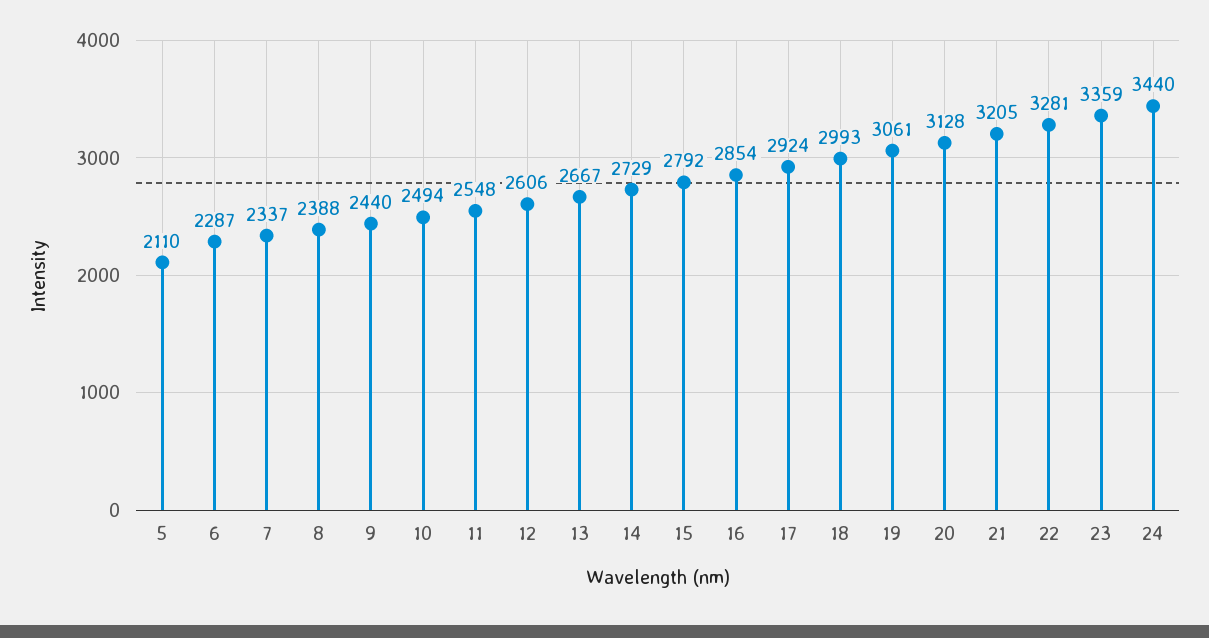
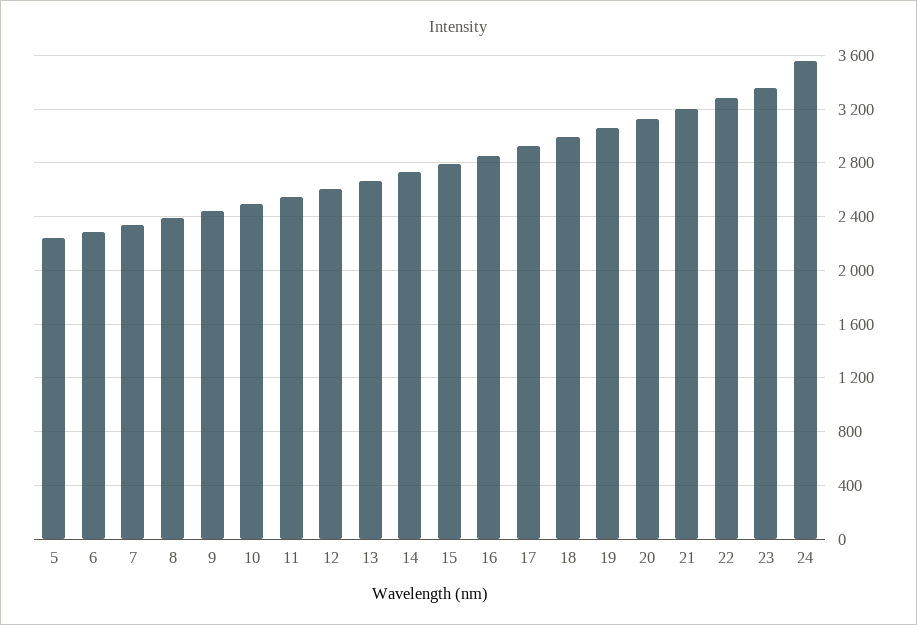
  {
-   "5": 2110,
+   "5": 2250,
    "6": 2287,
    "7": 2337,
    "8": 2388,
    "9": 2440,
    "10": 2494,
    "11": 2548,
    "12": 2606,
    "13": 2667,
    "14": 2729,
    "15": 2792,
    "16": 2854,
    "17": 2924,
    "18": 2993,
    "19": 3061,
    "20": 3128,
    "21": 3205,
    "22": 3281,
    "23": 3359,
-   "24": 3440
+   "24": 3550
  }

